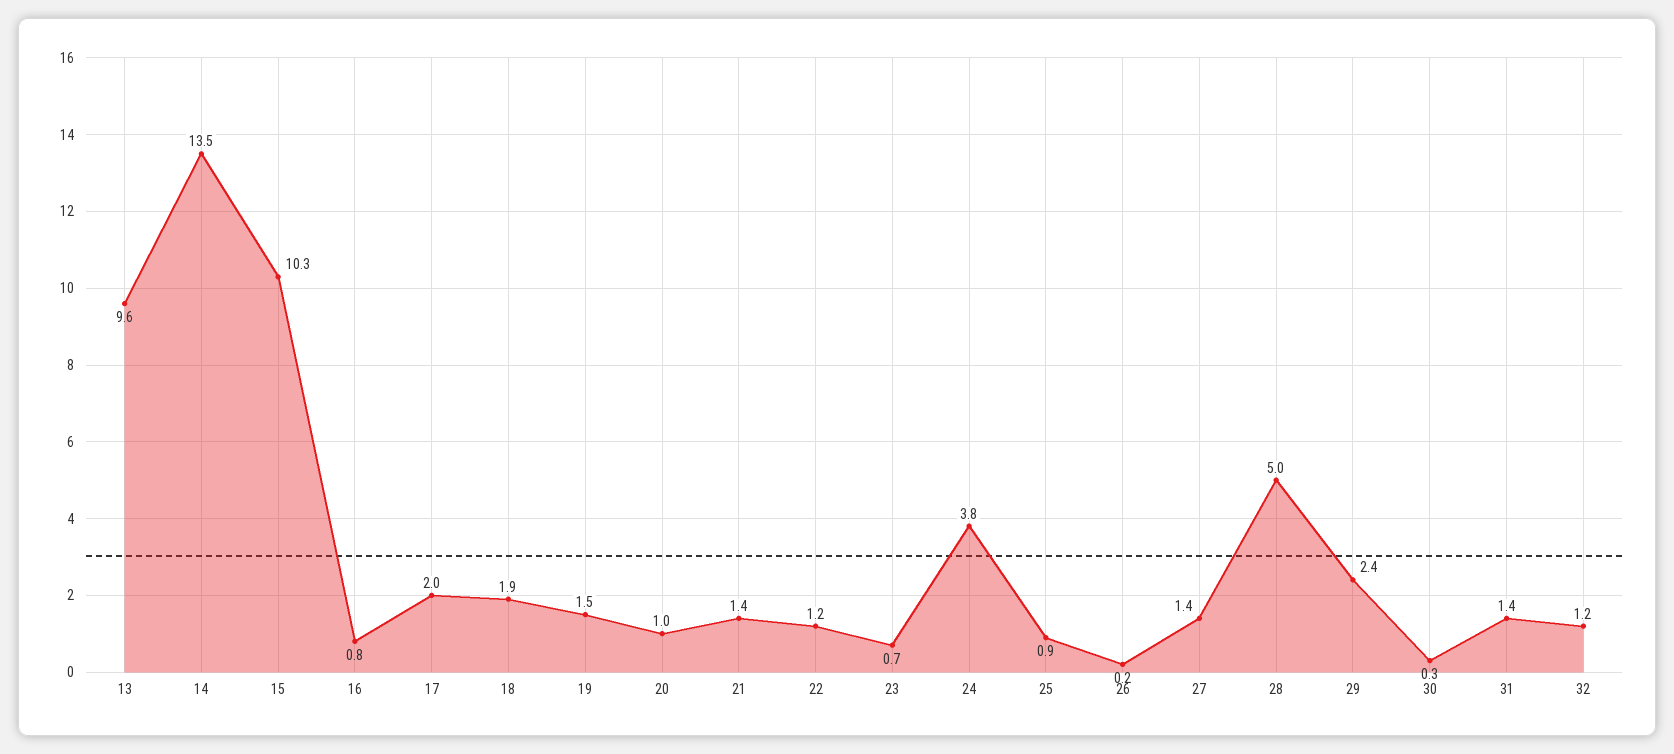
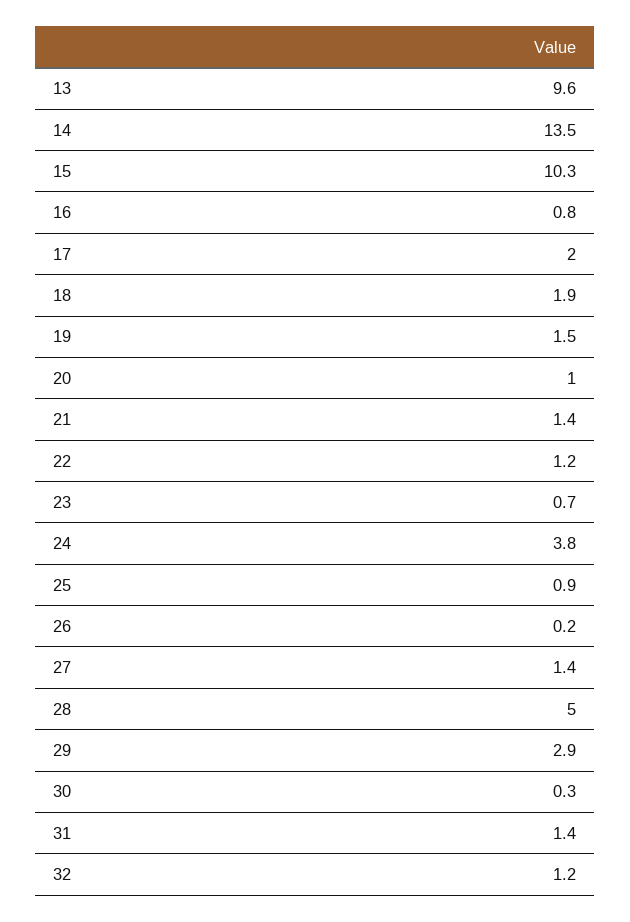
  {
    "13": 9.6,
    "14": 13.5,
    "15": 10.3,
    "16": 0.8,
    "17": 2,
    "18": 1.9,
    "19": 1.5,
    "20": 1,
    "21": 1.4,
    "22": 1.2,
    "23": 0.7,
    "24": 3.8,
    "25": 0.9,
    "26": 0.2,
    "27": 1.4,
    "28": 5,
-   "29": 2.4,
+   "29": 2.9,
    "30": 0.3,
    "31": 1.4,
    "32": 1.2
  }

